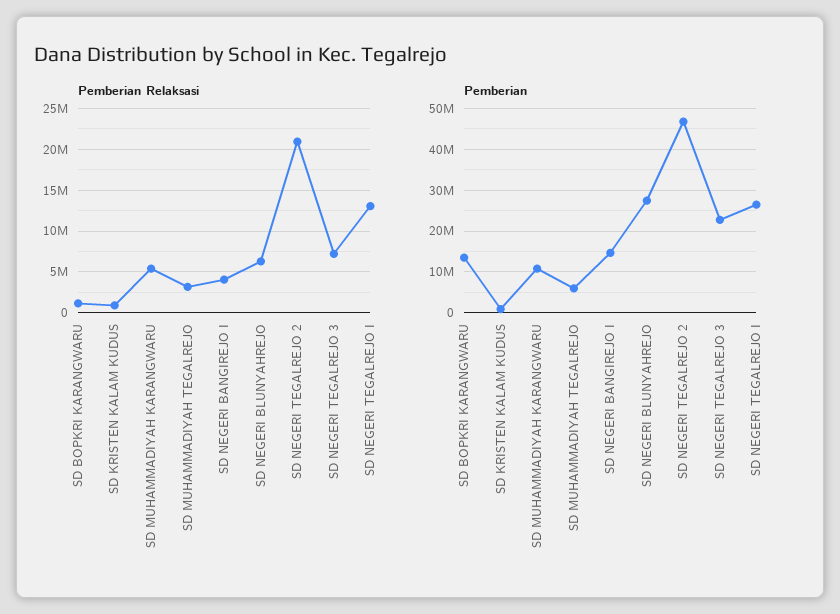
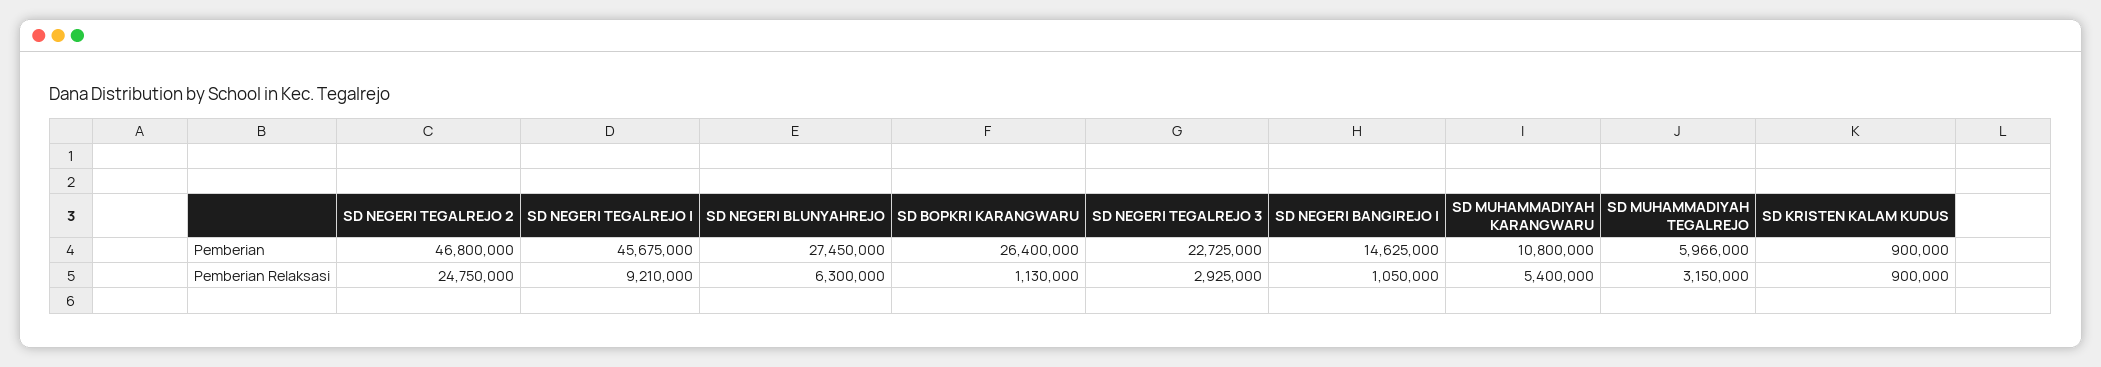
  {
    "Pemberian Relaksasi": {
      "SD BOPKRI KARANGWARU": 1130000,
      "SD KRISTEN KALAM KUDUS": 900000,
      "SD MUHAMMADIYAH KARANGWARU": 5400000,
      "SD MUHAMMADIYAH TEGALREJO": 3150000,
-     "SD NEGERI BANGIREJO I": 4000000,
+     "SD NEGERI BANGIREJO I": 1050000,
      "SD NEGERI BLUNYAHREJO": 6300000,
-     "SD NEGERI TEGALREJO 2": 21000000,
+     "SD NEGERI TEGALREJO 2": 24750000,
-     "SD NEGERI TEGALREJO 3": 7000000,
+     "SD NEGERI TEGALREJO 3": 2925000,
-     "SD NEGERI TEGALREJO I": 13000000
+     "SD NEGERI TEGALREJO I": 9210000
    },
    "Pemberian": {
-     "SD BOPKRI KARANGWARU": 14000000,
+     "SD BOPKRI KARANGWARU": 26400000,
      "SD KRISTEN KALAM KUDUS": 900000,
      "SD MUHAMMADIYAH KARANGWARU": 10800000,
      "SD MUHAMMADIYAH TEGALREJO": 5966000,
      "SD NEGERI BANGIREJO I": 14625000,
      "SD NEGERI BLUNYAHREJO": 27450000,
      "SD NEGERI TEGALREJO 2": 46800000,
      "SD NEGERI TEGALREJO 3": 22725000,
-     "SD NEGERI TEGALREJO I": 26000000
+     "SD NEGERI TEGALREJO I": 45675000
    }
  }

